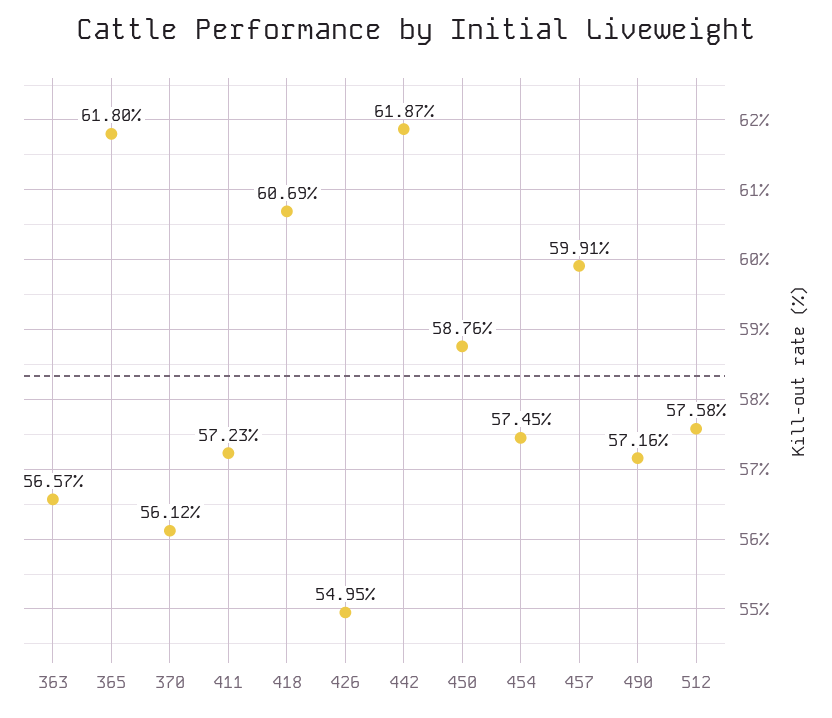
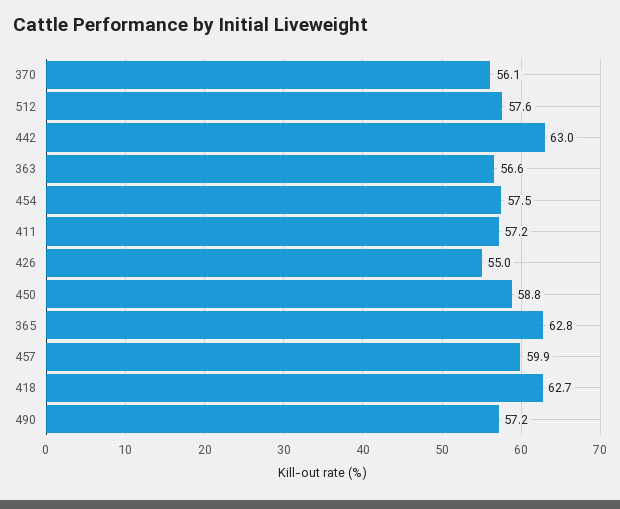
  {
    "363": 56.57,
-   "365": 61.8,
+   "365": 62.8,
    "370": 56.12,
    "411": 57.23,
-   "418": 60.69,
+   "418": 62.7,
    "426": 54.95,
-   "442": 61.87,
+   "442": 63,
    "450": 58.76,
    "454": 57.45,
    "457": 59.91,
    "490": 57.16,
    "512": 57.58
  }

